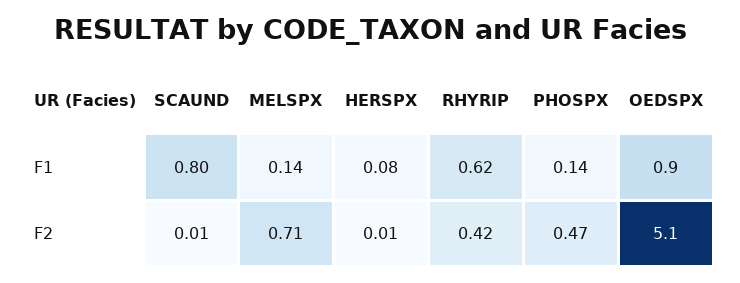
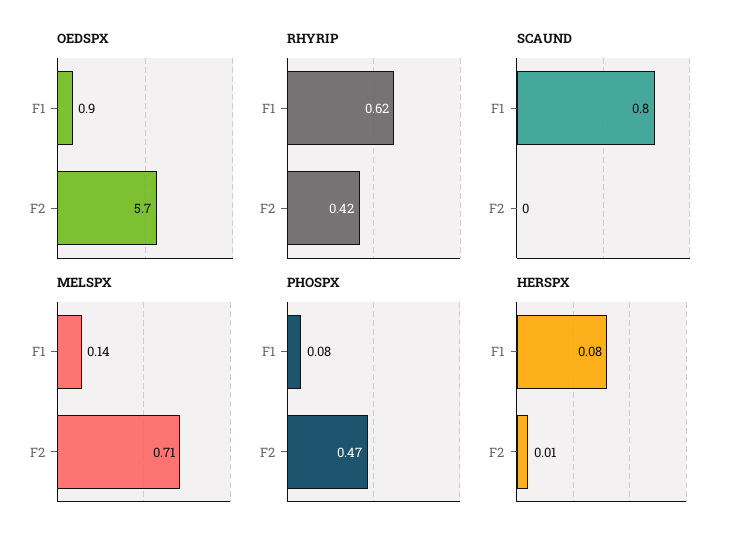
  {
    "SCAUND": {
      "F1": 0.8,
-     "F2": 0.01
+     "F2": 0
    },
    "MELSPX": {
      "F1": 0.14,
      "F2": 0.71
    },
    "HERSPX": {
      "F1": 0.08,
      "F2": 0.01
    },
    "RHYRIP": {
      "F1": 0.62,
      "F2": 0.42
    },
    "PHOSPX": {
-     "F1": 0.14,
+     "F1": 0.08,
      "F2": 0.47
    },
    "OEDSPX": {
      "F1": 0.9,
-     "F2": 5.1
+     "F2": 5.7
    }
  }

